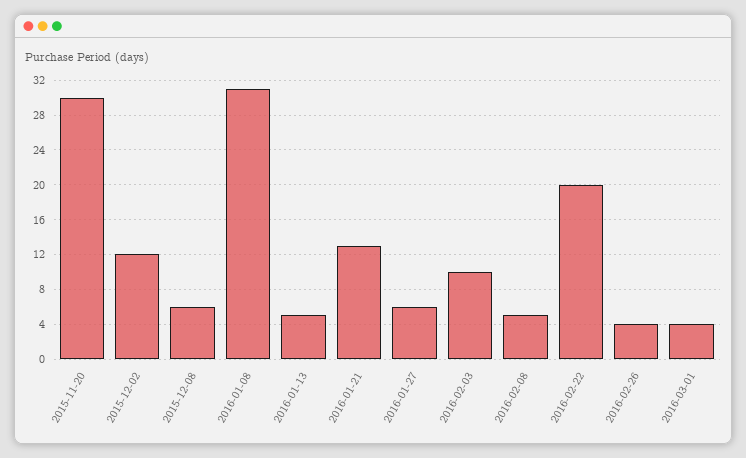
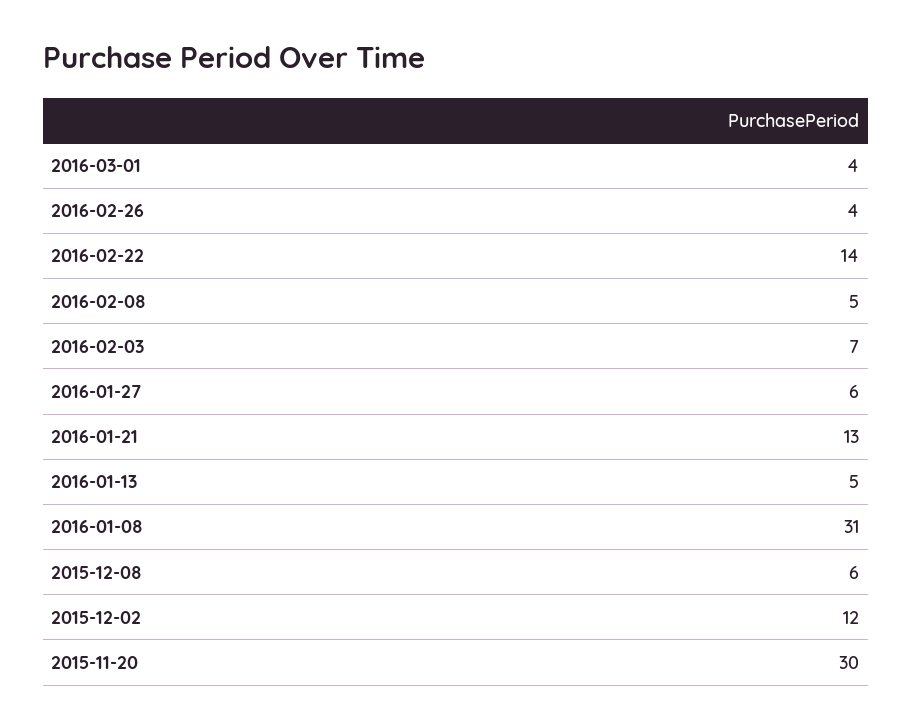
  {
    "2015-11-20": 30,
    "2015-12-02": 12,
    "2015-12-08": 6,
    "2016-01-08": 31,
    "2016-01-13": 5,
    "2016-01-21": 13,
    "2016-01-27": 6,
-   "2016-02-03": 10,
+   "2016-02-03": 7,
    "2016-02-08": 5,
-   "2016-02-22": 20,
+   "2016-02-22": 14,
    "2016-02-26": 4,
    "2016-03-01": 4
  }

